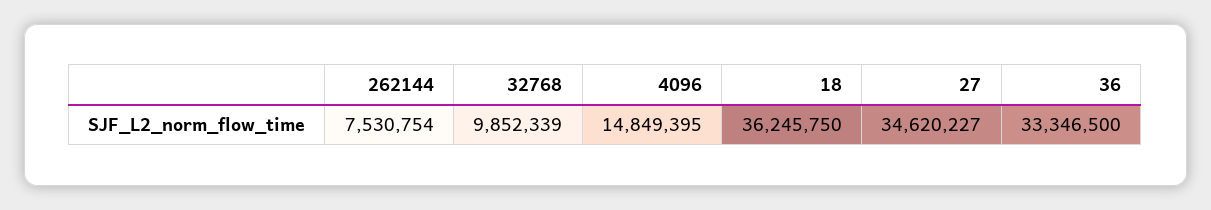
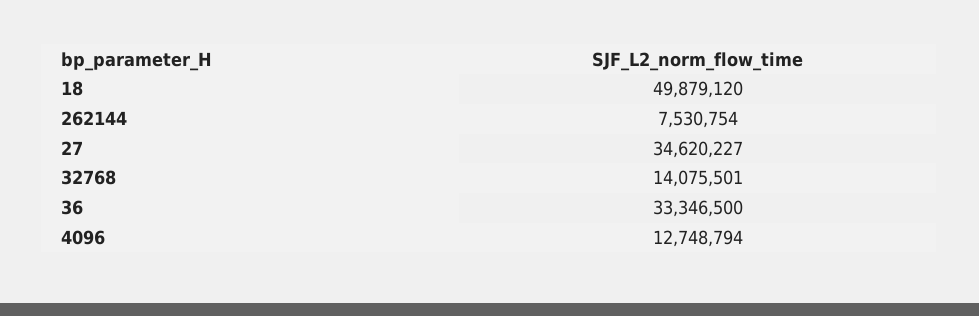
  {
    "262144": 7530754,
-   "32768": 9852339,
+   "32768": 14075501,
-   "4096": 14849395,
+   "4096": 12748794,
-   "18": 36245750,
+   "18": 49879120,
    "27": 34620227,
    "36": 33346500
  }

